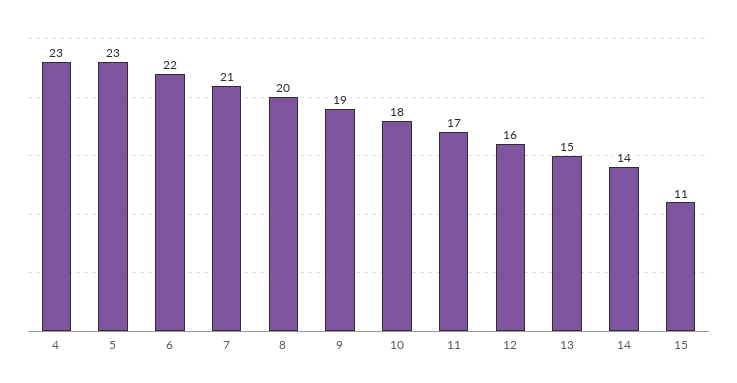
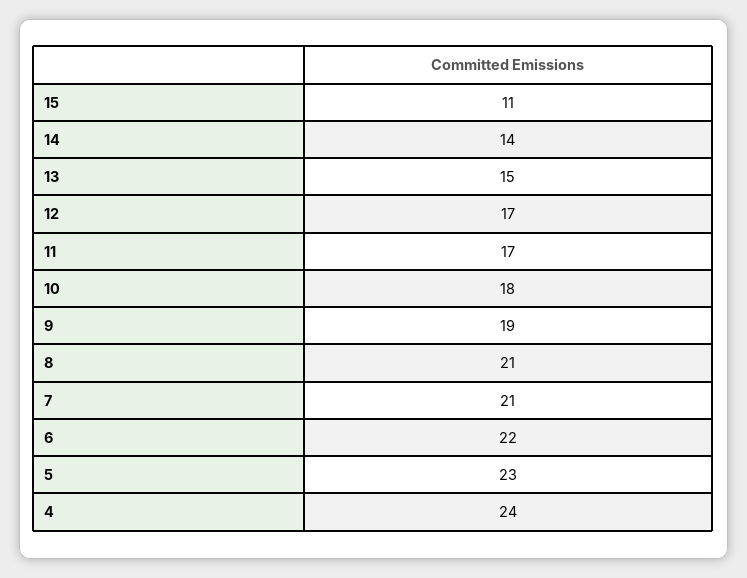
  {
-   "4": 23,
+   "4": 24,
    "5": 23,
    "6": 22,
    "7": 21,
-   "8": 20,
+   "8": 21,
    "9": 19,
    "10": 18,
    "11": 17,
-   "12": 16,
+   "12": 17,
    "13": 15,
    "14": 14,
    "15": 11
  }

